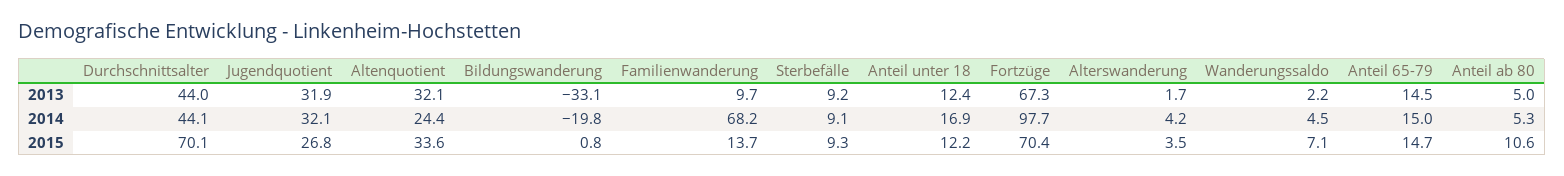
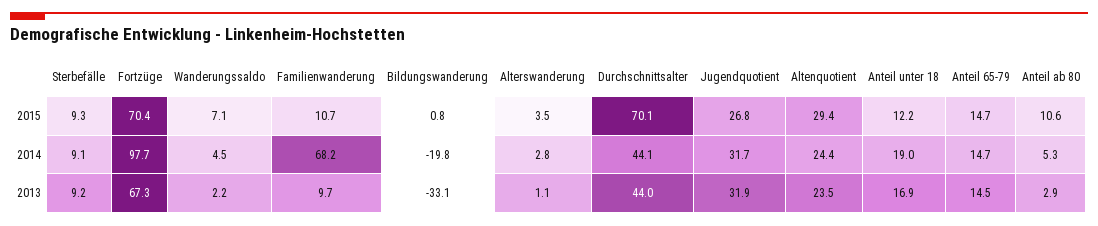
  {
    "Durchschnittsalter": {
      "2013": 44,
      "2014": 44.1,
      "2015": 70.1
    },
    "Jugendquotient": {
      "2013": 31.9,
-     "2014": 32.1,
+     "2014": 31.7,
      "2015": 26.8
    },
    "Altenquotient": {
-     "2013": 32.1,
+     "2013": 23.5,
      "2014": 24.4,
-     "2015": 33.6
+     "2015": 29.4
    },
    "Bildungswanderung": {
      "2013": -33.1,
      "2014": -19.8,
      "2015": 0.8
    },
    "Familienwanderung": {
      "2013": 9.7,
      "2014": 68.2,
-     "2015": 13.7
+     "2015": 10.7
    },
    "Sterbefälle": {
      "2013": 9.2,
      "2014": 9.1,
      "2015": 9.3
    },
    "Anteil unter 18": {
-     "2013": 12.4,
+     "2013": 16.9,
-     "2014": 16.9,
+     "2014": 19,
      "2015": 12.2
    },
    "Fortzüge": {
      "2013": 67.3,
      "2014": 97.7,
      "2015": 70.4
    },
    "Alterswanderung": {
-     "2013": 1.7,
+     "2013": 1.1,
-     "2014": 4.2,
+     "2014": 2.8,
      "2015": 3.5
    },
    "Wanderungssaldo": {
      "2013": 2.2,
      "2014": 4.5,
      "2015": 7.1
    },
    "Anteil 65-79": {
      "2013": 14.5,
-     "2014": 15,
+     "2014": 14.7,
      "2015": 14.7
    },
    "Anteil ab 80": {
-     "2013": 5,
+     "2013": 2.9,
      "2014": 5.3,
      "2015": 10.6
    }
  }

